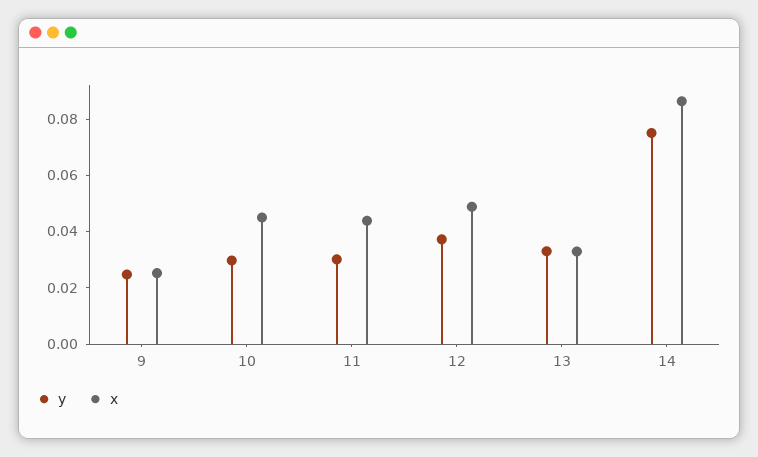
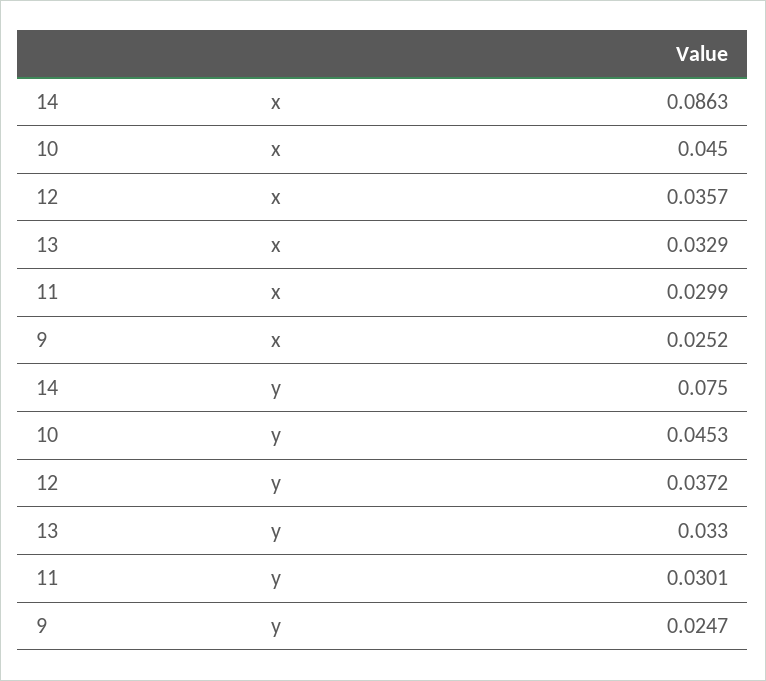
  {
    "y": {
      "9": 0.0247,
-     "10": 0.03,
+     "10": 0.0453,
      "11": 0.0301,
      "12": 0.0372,
      "13": 0.033,
      "14": 0.075
    },
    "x": {
      "9": 0.0252,
      "10": 0.045,
-     "11": 0.045,
+     "11": 0.0299,
-     "12": 0.05,
+     "12": 0.0357,
      "13": 0.0329,
      "14": 0.0863
    }
  }

